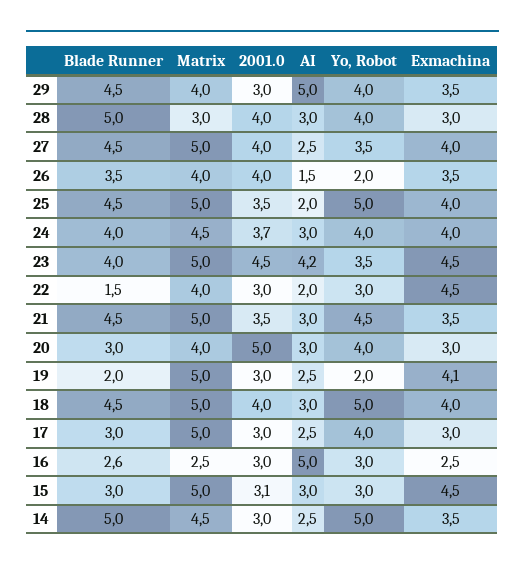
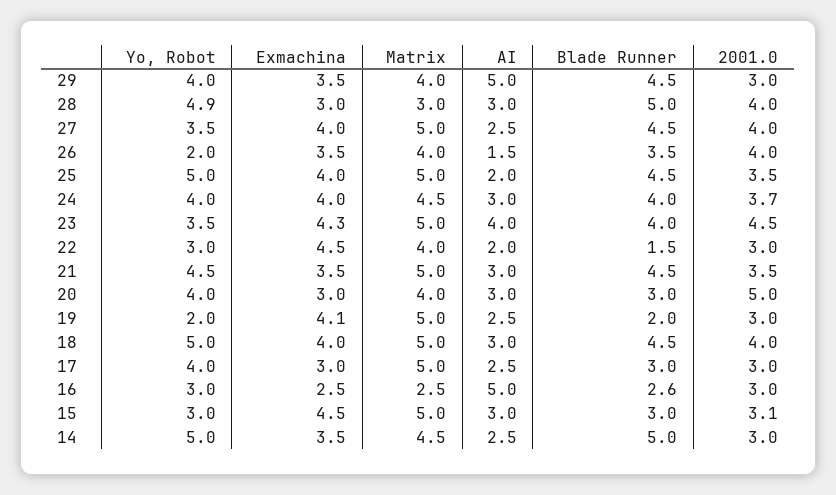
  {
    "Blade Runner": {
      "29": 4.5,
      "28": 5,
      "27": 4.5,
      "26": 3.5,
      "25": 4.5,
      "24": 4,
      "23": 4,
      "22": 1.5,
      "21": 4.5,
      "20": 3,
      "19": 2,
      "18": 4.5,
      "17": 3,
      "16": 2.6,
      "15": 3,
      "14": 5
    },
    "Matrix": {
      "29": 4,
      "28": 3,
      "27": 5,
      "26": 4,
      "25": 5,
      "24": 4.5,
      "23": 5,
      "22": 4,
      "21": 5,
      "20": 4,
      "19": 5,
      "18": 5,
      "17": 5,
      "16": 2.5,
      "15": 5,
      "14": 4.5
    },
    "2001.0": {
      "29": 3,
      "28": 4,
      "27": 4,
      "26": 4,
      "25": 3.5,
      "24": 3.7,
      "23": 4.5,
      "22": 3,
      "21": 3.5,
      "20": 5,
      "19": 3,
      "18": 4,
      "17": 3,
      "16": 3,
      "15": 3.1,
      "14": 3
    },
    "AI": {
      "29": 5,
      "28": 3,
      "27": 2.5,
      "26": 1.5,
      "25": 2,
      "24": 3,
-     "23": 4.2,
+     "23": 4,
      "22": 2,
      "21": 3,
      "20": 3,
      "19": 2.5,
      "18": 3,
      "17": 2.5,
      "16": 5,
      "15": 3,
      "14": 2.5
    },
    "Yo, Robot": {
      "29": 4,
-     "28": 4,
+     "28": 4.9,
      "27": 3.5,
      "26": 2,
      "25": 5,
      "24": 4,
      "23": 3.5,
      "22": 3,
      "21": 4.5,
      "20": 4,
      "19": 2,
      "18": 5,
      "17": 4,
      "16": 3,
      "15": 3,
      "14": 5
    },
    "Exmachina": {
      "29": 3.5,
      "28": 3,
      "27": 4,
      "26": 3.5,
      "25": 4,
      "24": 4,
-     "23": 4.5,
+     "23": 4.3,
      "22": 4.5,
      "21": 3.5,
      "20": 3,
      "19": 4.1,
      "18": 4,
      "17": 3,
      "16": 2.5,
      "15": 4.5,
      "14": 3.5
    }
  }

